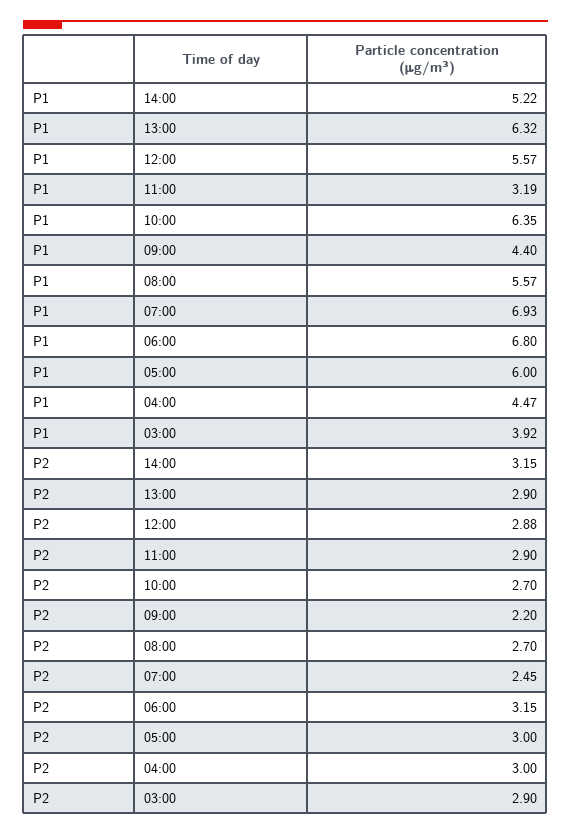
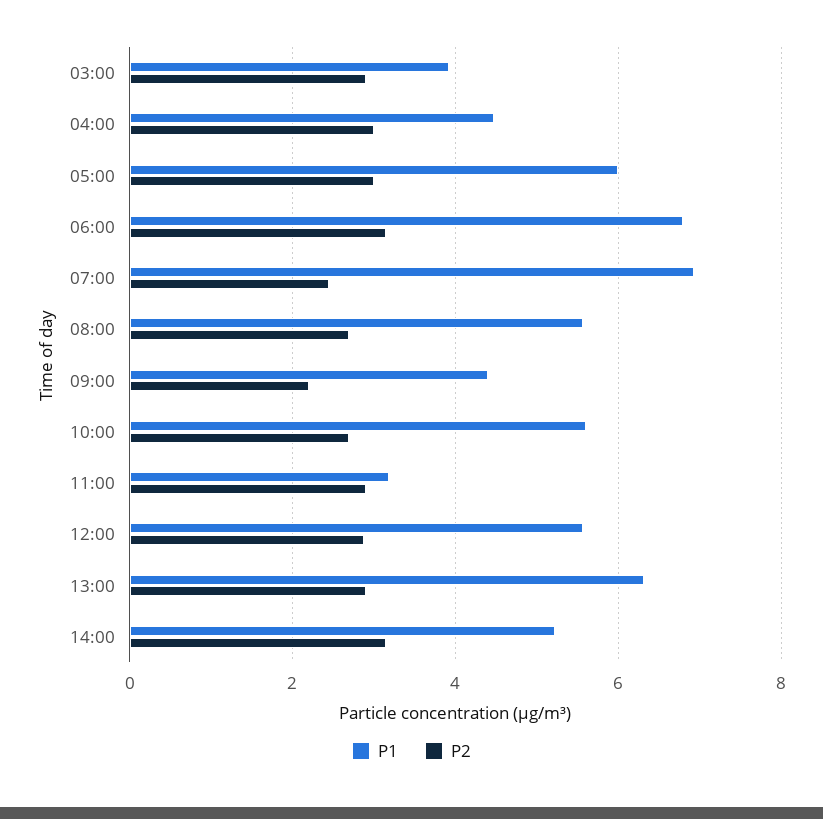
  {
    "P1": {
      "14:00": 5.22,
      "13:00": 6.32,
      "12:00": 5.57,
      "11:00": 3.19,
-     "10:00": 6.35,
+     "10:00": 5.6,
      "09:00": 4.4,
      "08:00": 5.57,
      "07:00": 6.93,
      "06:00": 6.8,
      "05:00": 6,
      "04:00": 4.47,
      "03:00": 3.92
    },
    "P2": {
      "14:00": 3.15,
      "13:00": 2.9,
      "12:00": 2.88,
      "11:00": 2.9,
      "10:00": 2.7,
      "09:00": 2.2,
      "08:00": 2.7,
      "07:00": 2.45,
      "06:00": 3.15,
      "05:00": 3,
      "04:00": 3,
      "03:00": 2.9
    }
  }

